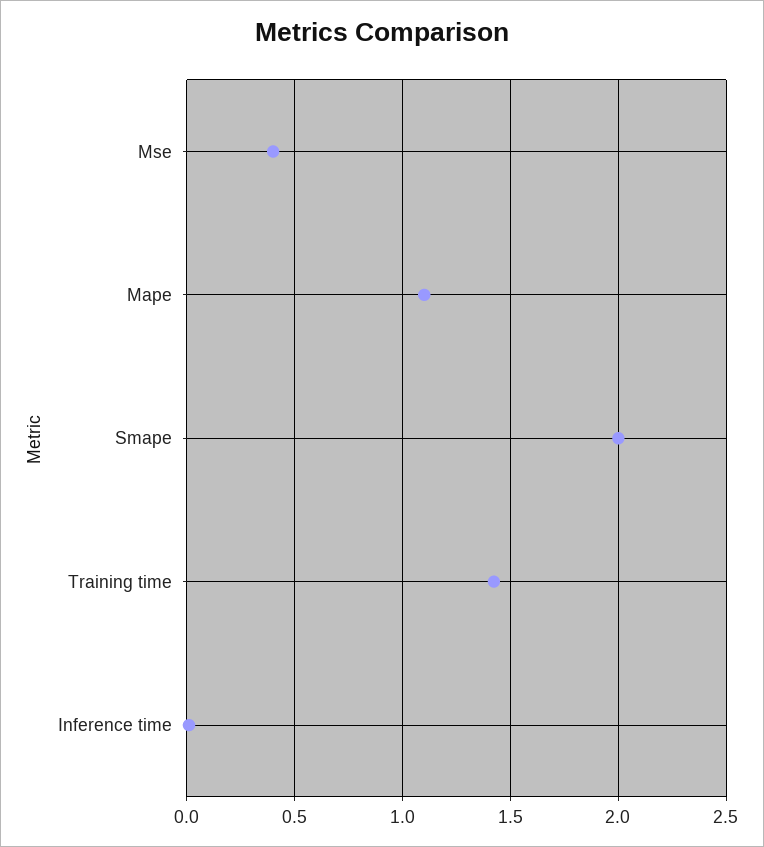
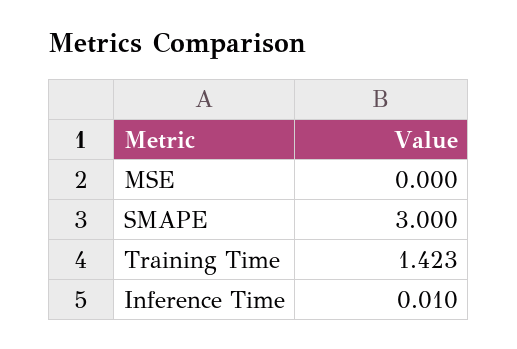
  {
-   "Mse": 0.4,
+   "Mse": 0,
-   "Mape": 1.1,
-   "Smape": 2,
+   "Smape": 3,
    "Training time": 1.423,
    "Inference time": 0.01
  }

